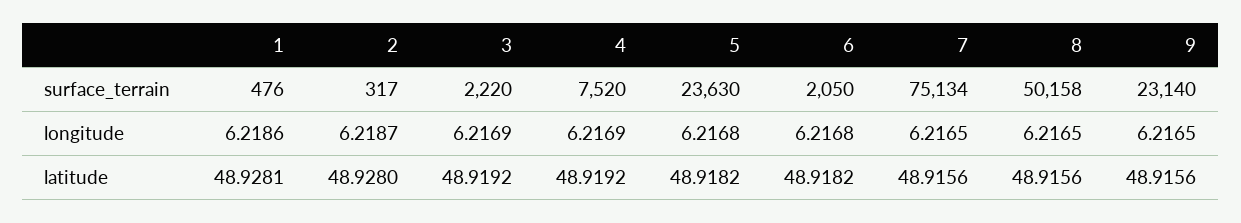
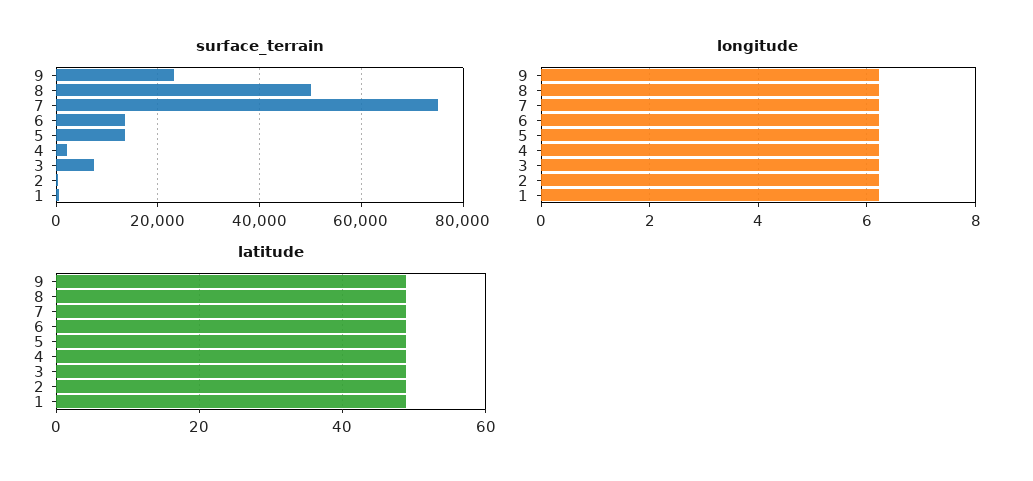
  {
    "surface_terrain": {
      "1": 476,
      "2": 317,
-     "3": 2220,
+     "3": 8000,
-     "4": 7520,
+     "4": 2000,
-     "5": 23630,
+     "5": 14000,
-     "6": 2050,
+     "6": 14000,
      "7": 75134,
      "8": 50158,
      "9": 23140
    },
    "longitude": {
      "1": 6.2186,
      "2": 6.2187,
      "3": 6.2169,
      "4": 6.2169,
      "5": 6.2168,
      "6": 6.2168,
      "7": 6.2165,
      "8": 6.2165,
      "9": 6.2165
    },
    "latitude": {
      "1": 48.9281,
      "2": 48.928,
      "3": 48.9192,
      "4": 48.9192,
      "5": 48.9182,
      "6": 48.9182,
      "7": 48.9156,
      "8": 48.9156,
      "9": 48.9156
    }
  }

